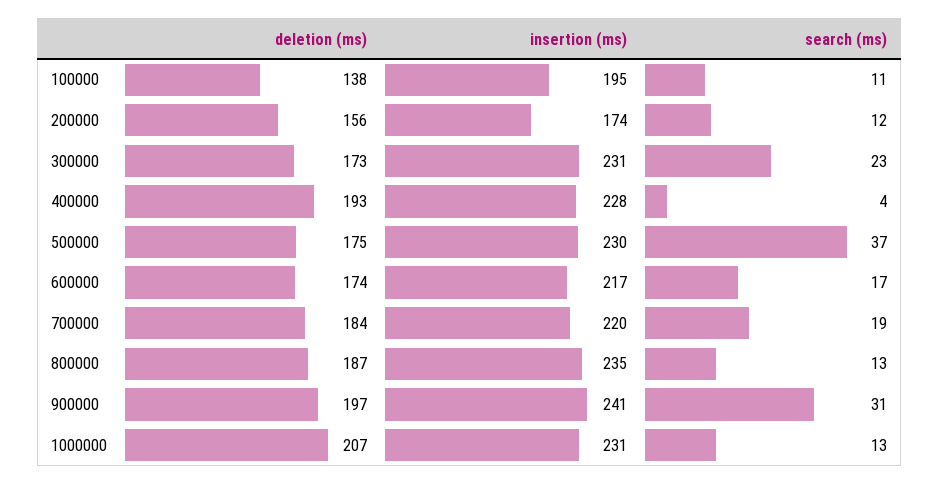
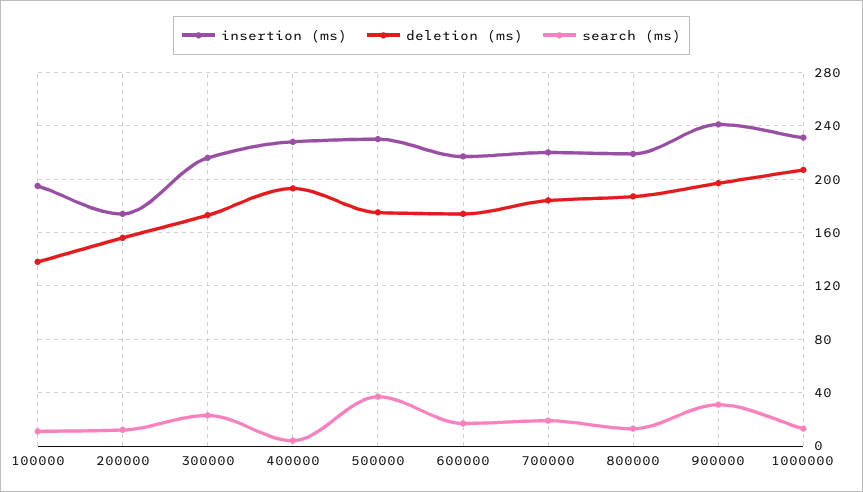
  {
    "deletion (ms)": {
      "100000": 138,
      "200000": 156,
      "300000": 173,
      "400000": 193,
      "500000": 175,
      "600000": 174,
      "700000": 184,
      "800000": 187,
      "900000": 197,
      "1000000": 207
    },
    "insertion (ms)": {
      "100000": 195,
      "200000": 174,
-     "300000": 231,
+     "300000": 215,
      "400000": 228,
      "500000": 230,
      "600000": 217,
      "700000": 220,
-     "800000": 235,
+     "800000": 220,
      "900000": 241,
      "1000000": 231
    },
    "search (ms)": {
      "100000": 11,
      "200000": 12,
      "300000": 23,
      "400000": 4,
      "500000": 37,
      "600000": 17,
      "700000": 19,
      "800000": 13,
      "900000": 31,
      "1000000": 13
    }
  }

